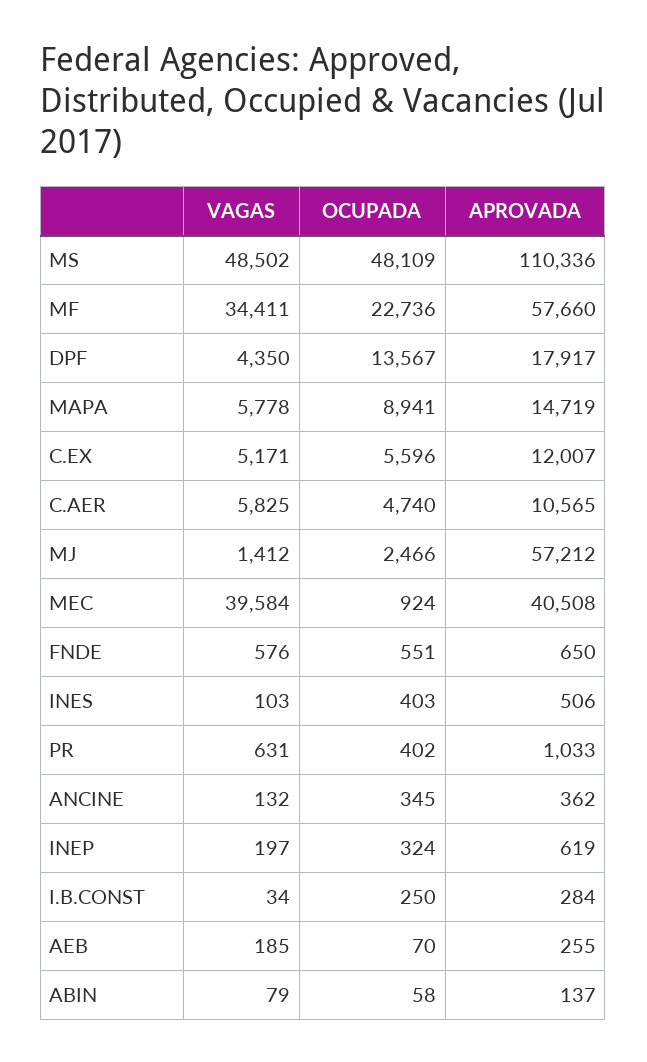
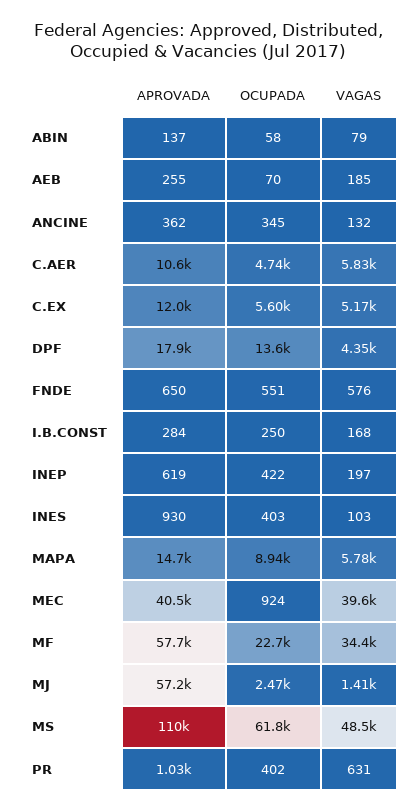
  {
    "VAGAS": {
      "MS": 48502,
      "MF": 34411,
      "DPF": 4350,
      "MAPA": 5778,
      "C.EX": 5171,
      "C.AER": 5825,
      "MJ": 1412,
      "MEC": 39584,
      "FNDE": 576,
      "INES": 103,
      "PR": 631,
      "ANCINE": 132,
      "INEP": 197,
-     "I.B.CONST": 34,
+     "I.B.CONST": 168,
      "AEB": 185,
      "ABIN": 79
    },
    "OCUPADA": {
-     "MS": 48109,
+     "MS": 61800,
      "MF": 22736,
      "DPF": 13567,
      "MAPA": 8941,
      "C.EX": 5596,
      "C.AER": 4740,
      "MJ": 2466,
      "MEC": 924,
      "FNDE": 551,
      "INES": 403,
      "PR": 402,
      "ANCINE": 345,
-     "INEP": 324,
+     "INEP": 422,
      "I.B.CONST": 250,
      "AEB": 70,
      "ABIN": 58
    },
    "APROVADA": {
      "MS": 110336,
      "MF": 57660,
      "DPF": 17917,
      "MAPA": 14719,
      "C.EX": 12007,
      "C.AER": 10565,
      "MJ": 57212,
      "MEC": 40508,
      "FNDE": 650,
-     "INES": 506,
+     "INES": 930,
      "PR": 1033,
      "ANCINE": 362,
      "INEP": 619,
      "I.B.CONST": 284,
      "AEB": 255,
      "ABIN": 137
    }
  }

